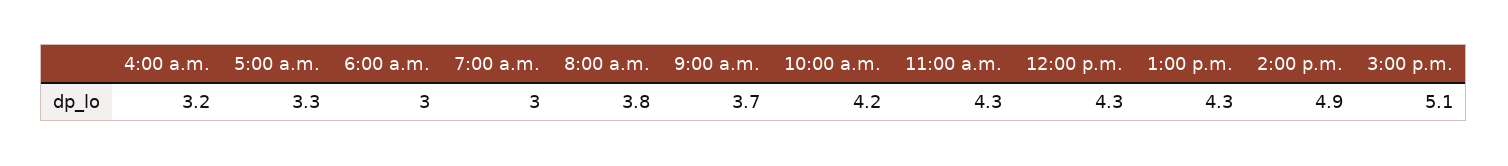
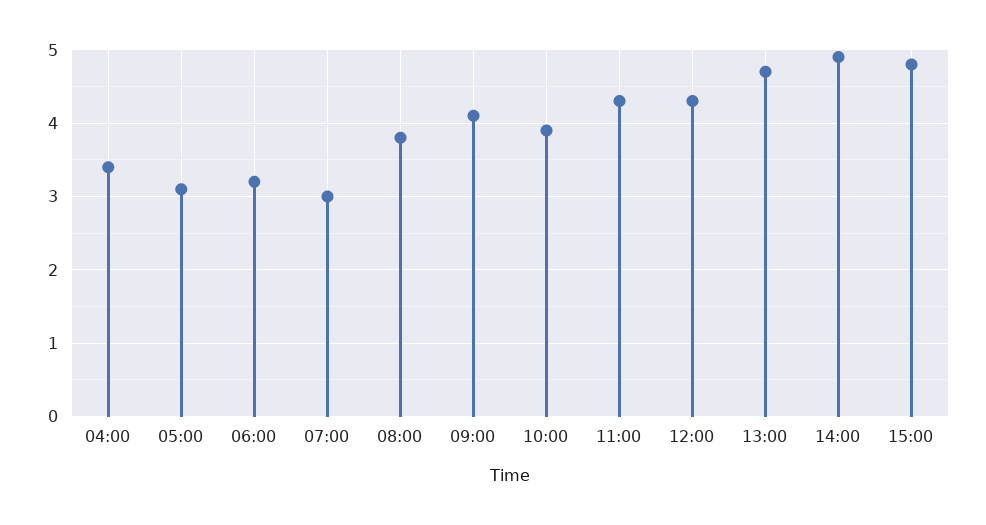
  {
-   "4:00 a.m.": 3.2,
+   "4:00 a.m.": 3.4,
-   "5:00 a.m.": 3.3,
+   "5:00 a.m.": 3.1,
-   "6:00 a.m.": 3,
+   "6:00 a.m.": 3.2,
    "7:00 a.m.": 3,
    "8:00 a.m.": 3.8,
-   "9:00 a.m.": 3.7,
+   "9:00 a.m.": 4.1,
-   "10:00 a.m.": 4.2,
+   "10:00 a.m.": 3.9,
    "11:00 a.m.": 4.3,
    "12:00 p.m.": 4.3,
-   "1:00 p.m.": 4.3,
+   "1:00 p.m.": 4.7,
    "2:00 p.m.": 4.9,
-   "3:00 p.m.": 5.1
+   "3:00 p.m.": 4.8
  }

